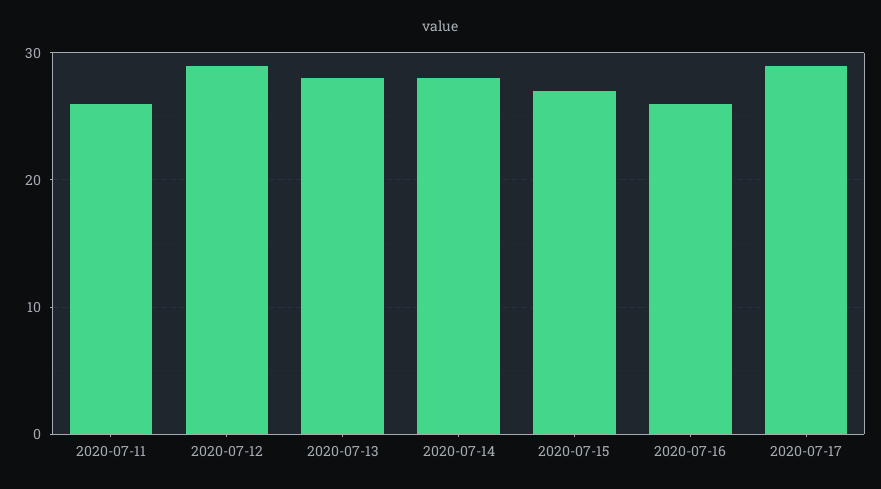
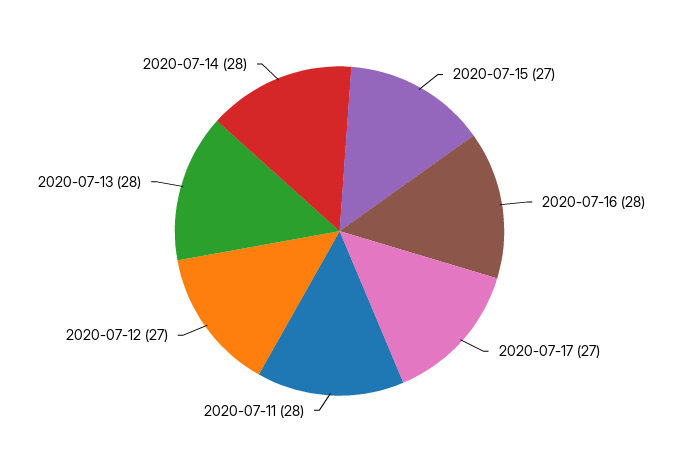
  {
-   "2020-07-11": 26,
+   "2020-07-11": 28,
-   "2020-07-12": 29,
+   "2020-07-12": 27,
    "2020-07-13": 28,
    "2020-07-14": 28,
    "2020-07-15": 27,
-   "2020-07-16": 26,
+   "2020-07-16": 28,
-   "2020-07-17": 29
+   "2020-07-17": 27
  }

